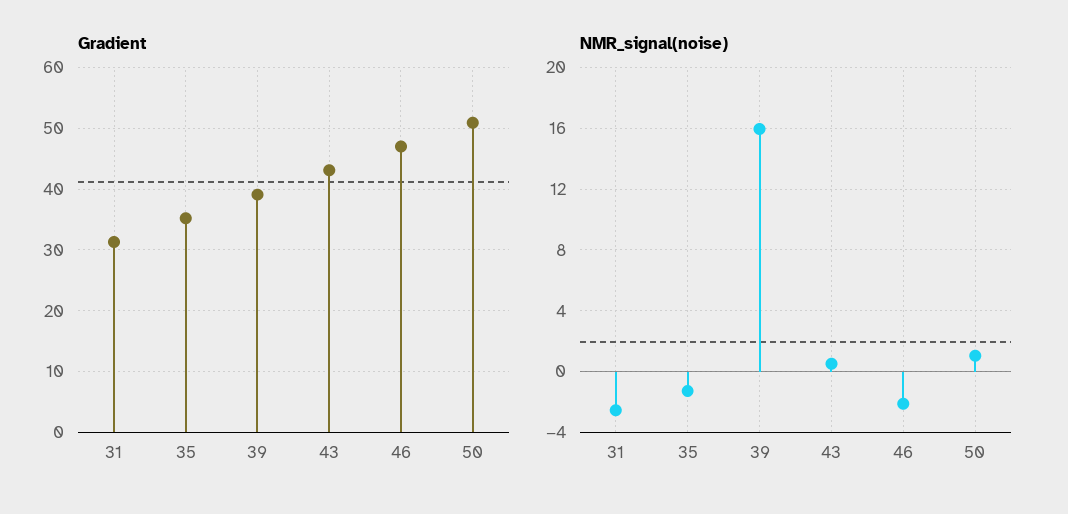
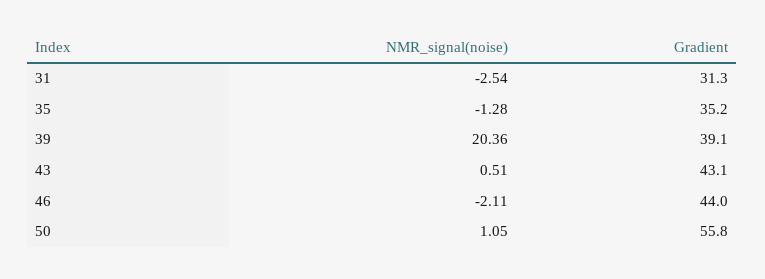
  {
    "Gradient": {
      "31": 31.3,
      "35": 35.2,
      "39": 39.1,
      "43": 43.1,
-     "46": 47,
+     "46": 44,
-     "50": 51
+     "50": 55.8
    },
    "NMR_signal(noise)": {
      "31": -2.54,
      "35": -1.28,
-     "39": 16,
+     "39": 20.36,
      "43": 0.51,
      "46": -2.11,
      "50": 1.05
    }
  }

